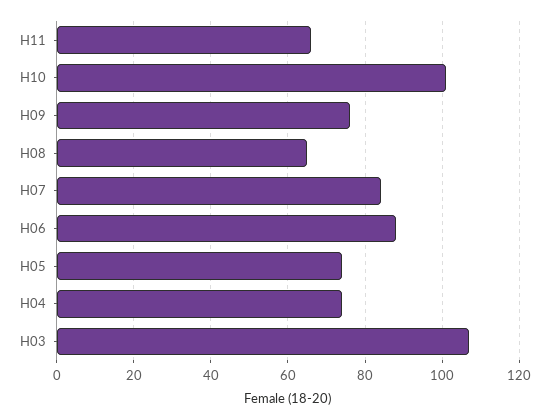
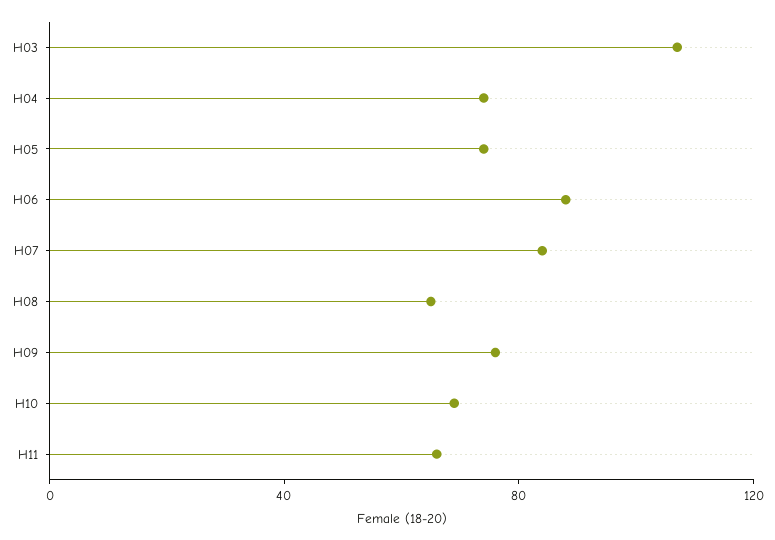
  {
    "H11": 65,
-   "H10": 100,
+   "H10": 70,
    "H09": 75,
    "H08": 65,
    "H07": 85,
    "H06": 90,
    "H05": 75,
    "H04": 75,
    "H03": 105
  }

